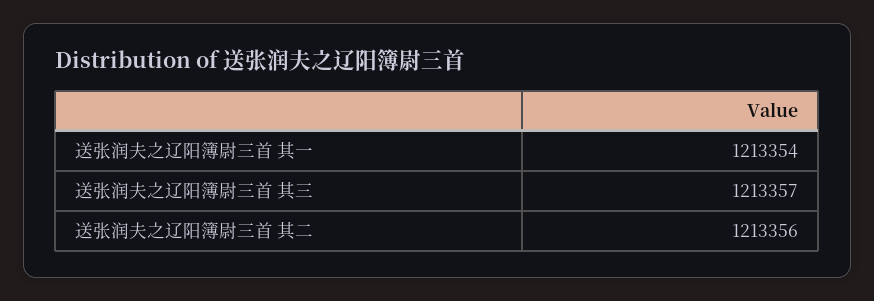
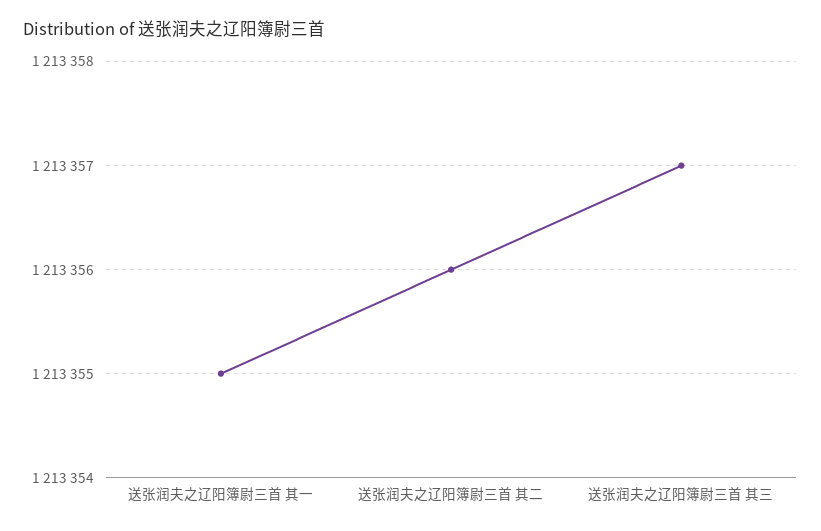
  {
-   "送张润夫之辽阳簿尉三首 其一": 1213354,
+   "送张润夫之辽阳簿尉三首 其一": 1213355,
    "送张润夫之辽阳簿尉三首 其三": 1213357,
    "送张润夫之辽阳簿尉三首 其二": 1213356
  }

